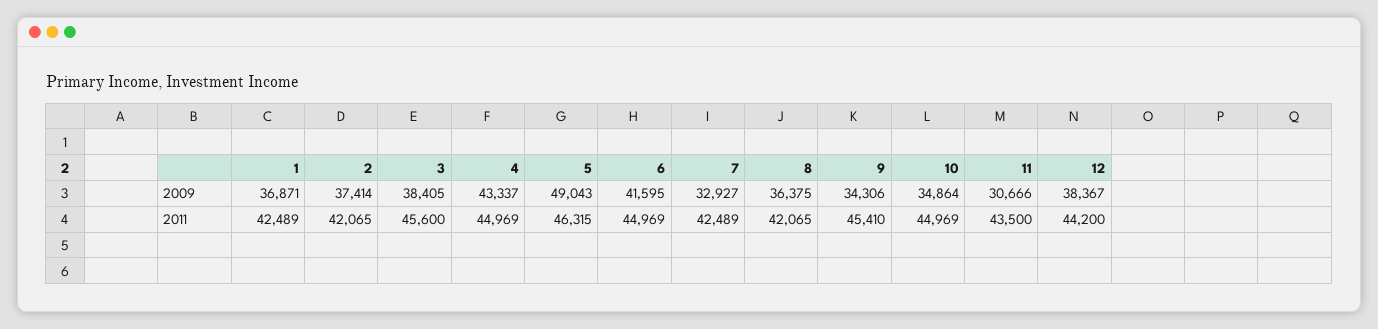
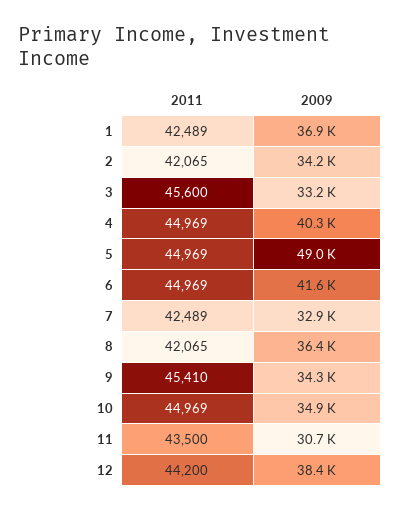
  {
    "1": {
      "2009": 36871,
      "2011": 42489
    },
    "2": {
-     "2009": 37414,
+     "2009": 34200,
      "2011": 42065
    },
    "3": {
-     "2009": 38405,
+     "2009": 33200,
      "2011": 45600
    },
    "4": {
-     "2009": 43337,
+     "2009": 40300,
      "2011": 44969
    },
    "5": {
      "2009": 49043,
-     "2011": 46315
+     "2011": 44969
    },
    "6": {
      "2009": 41595,
      "2011": 44969
    },
    "7": {
      "2009": 32927,
      "2011": 42489
    },
    "8": {
      "2009": 36375,
      "2011": 42065
    },
    "9": {
      "2009": 34306,
      "2011": 45410
    },
    "10": {
      "2009": 34864,
      "2011": 44969
    },
    "11": {
      "2009": 30666,
      "2011": 43500
    },
    "12": {
      "2009": 38367,
      "2011": 44200
    }
  }

